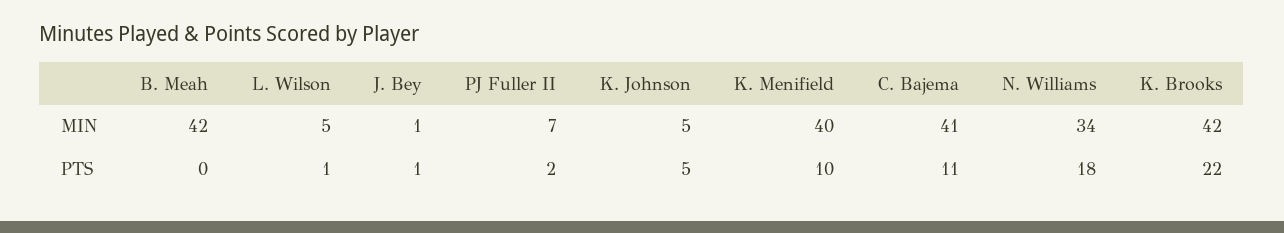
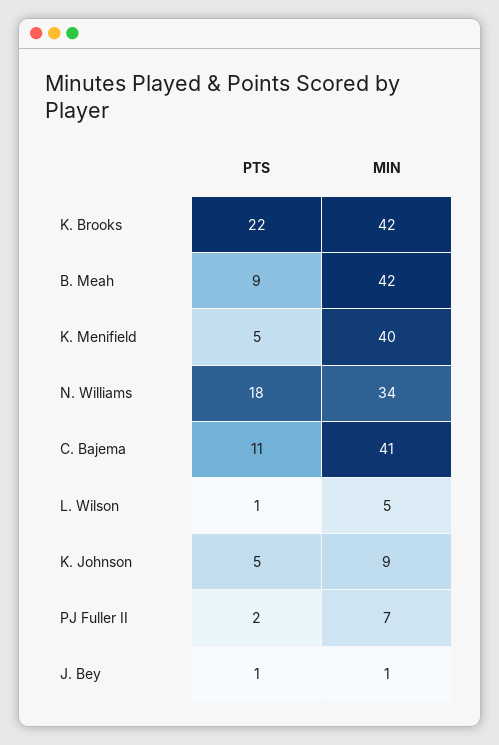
  {
    "B. Meah": {
      "MIN": 42,
-     "PTS": 0
+     "PTS": 9
    },
    "L. Wilson": {
      "MIN": 5,
      "PTS": 1
    },
    "J. Bey": {
      "MIN": 1,
      "PTS": 1
    },
    "PJ Fuller II": {
      "MIN": 7,
      "PTS": 2
    },
    "K. Johnson": {
-     "MIN": 5,
+     "MIN": 9,
      "PTS": 5
    },
    "K. Menifield": {
      "MIN": 40,
-     "PTS": 10
+     "PTS": 5
    },
    "C. Bajema": {
      "MIN": 41,
      "PTS": 11
    },
    "N. Williams": {
      "MIN": 34,
      "PTS": 18
    },
    "K. Brooks": {
      "MIN": 42,
      "PTS": 22
    }
  }

